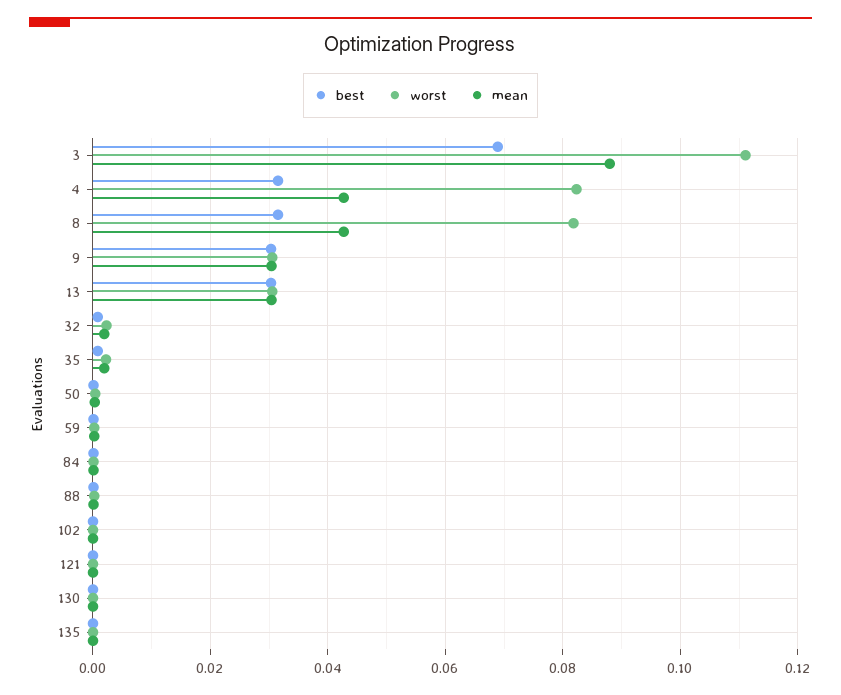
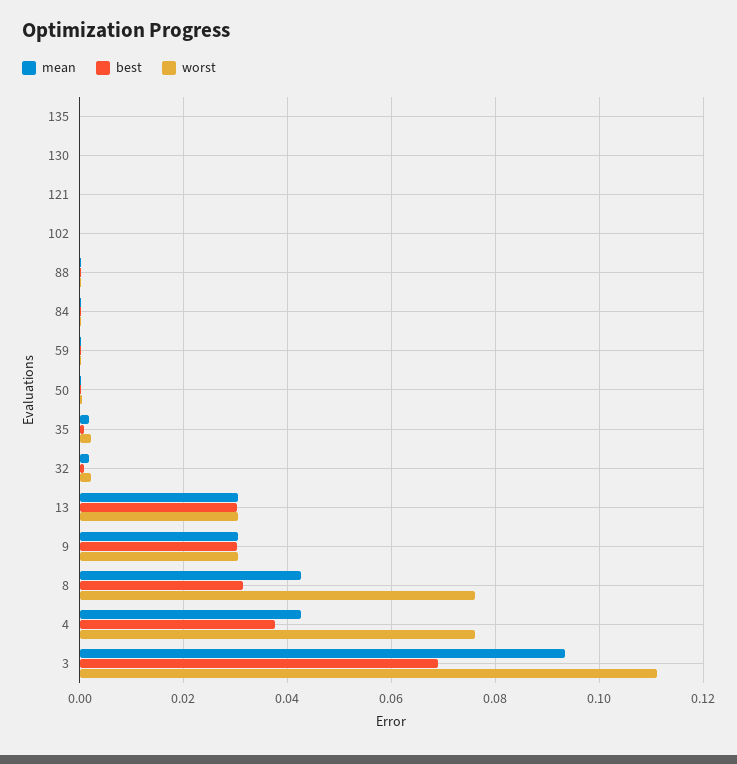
  {
    "best": {
      "3": 0.068,
-     "4": 0.032,
+     "4": 0.038,
      "8": 0.032,
      "9": 0.03,
      "13": 0.03,
      "32": 0,
      "35": 0,
      "50": 0,
      "59": 0,
      "84": 0,
      "88": 0,
      "102": 0,
      "121": 0,
      "130": 0,
      "135": 0
    },
    "worst": {
      "3": 0.112,
-     "4": 0.082,
+     "4": 0.076,
-     "8": 0.082,
+     "8": 0.076,
      "9": 0.03,
      "13": 0.03,
      "32": 0.002,
      "35": 0.002,
      "50": 0,
      "59": 0,
      "84": 0,
      "88": 0,
      "102": 0,
      "121": 0,
      "130": 0,
      "135": 0
    },
    "mean": {
-     "3": 0.088,
+     "3": 0.094,
      "4": 0.042,
      "8": 0.042,
      "9": 0.03,
      "13": 0.03,
      "32": 0.002,
      "35": 0.002,
      "50": 0,
      "59": 0,
      "84": 0,
      "88": 0,
      "102": 0,
      "121": 0,
      "130": 0,
      "135": 0
    }
  }

